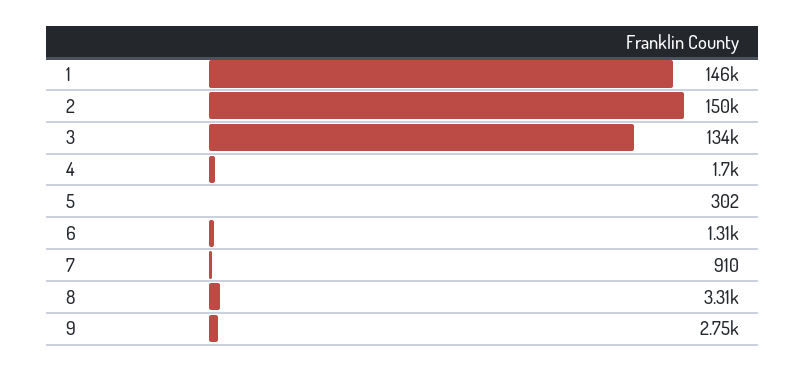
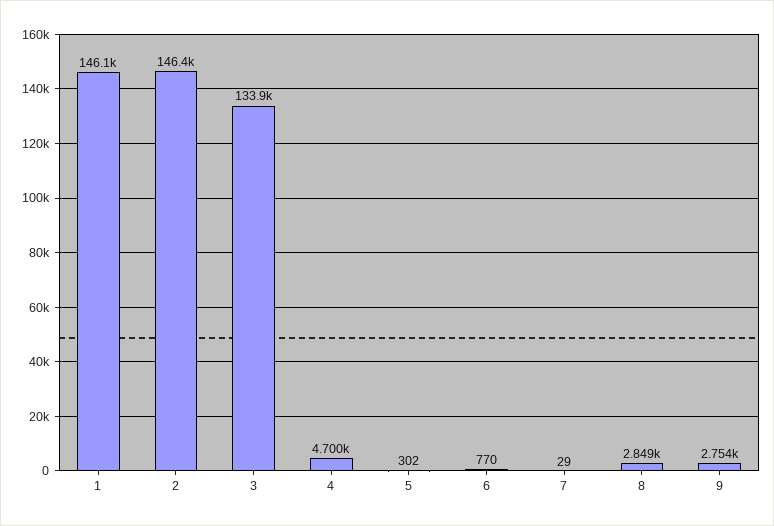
  {
    "1": 146100,
-   "2": 150000,
+   "2": 146400,
    "3": 133900,
-   "4": 1700,
+   "4": 4700,
    "5": 302,
-   "6": 1310,
+   "6": 770,
-   "7": 910,
+   "7": 29,
-   "8": 3310,
+   "8": 2849,
    "9": 2754
  }

